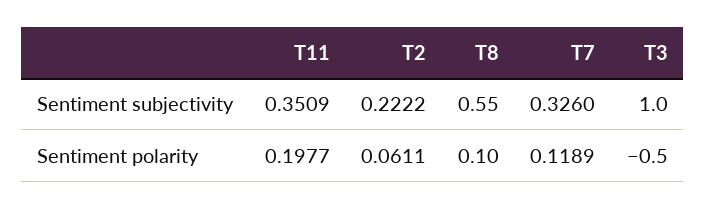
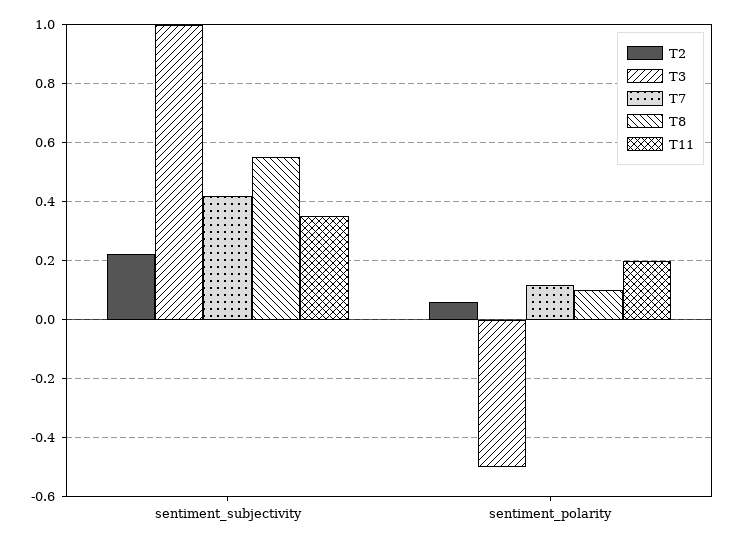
  {
    "T11": {
      "Sentiment subjectivity": 0.3509,
      "Sentiment polarity": 0.1977
    },
    "T2": {
      "Sentiment subjectivity": 0.2222,
      "Sentiment polarity": 0.0611
    },
    "T8": {
      "Sentiment subjectivity": 0.55,
      "Sentiment polarity": 0.1
    },
    "T7": {
-     "Sentiment subjectivity": 0.326,
+     "Sentiment subjectivity": 0.425,
      "Sentiment polarity": 0.1189
    },
    "T3": {
      "Sentiment subjectivity": 1,
      "Sentiment polarity": -0.5
    }
  }

